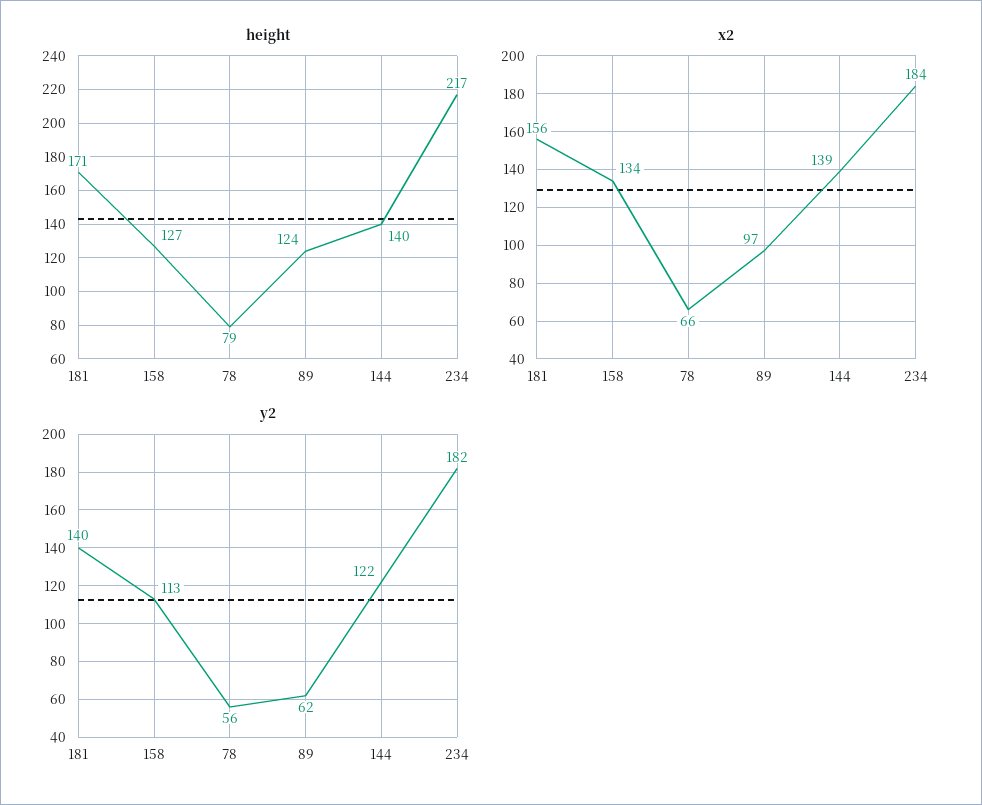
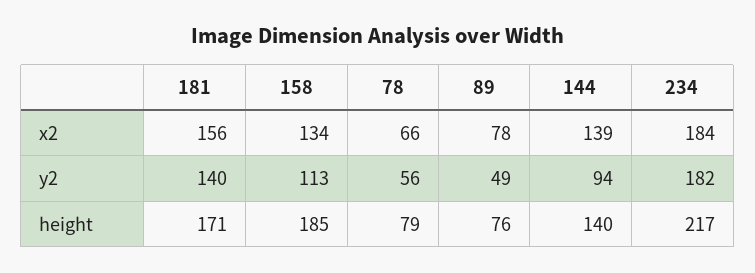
  {
    "height": {
      "181": 171,
-     "158": 127,
+     "158": 185,
      "78": 79,
-     "89": 124,
+     "89": 76,
      "144": 140,
      "234": 217
    },
    "x2": {
      "181": 156,
      "158": 134,
      "78": 66,
-     "89": 97,
+     "89": 78,
      "144": 139,
      "234": 184
    },
    "y2": {
      "181": 140,
      "158": 113,
      "78": 56,
-     "89": 62,
+     "89": 49,
-     "144": 122,
+     "144": 94,
      "234": 182
    }
  }

